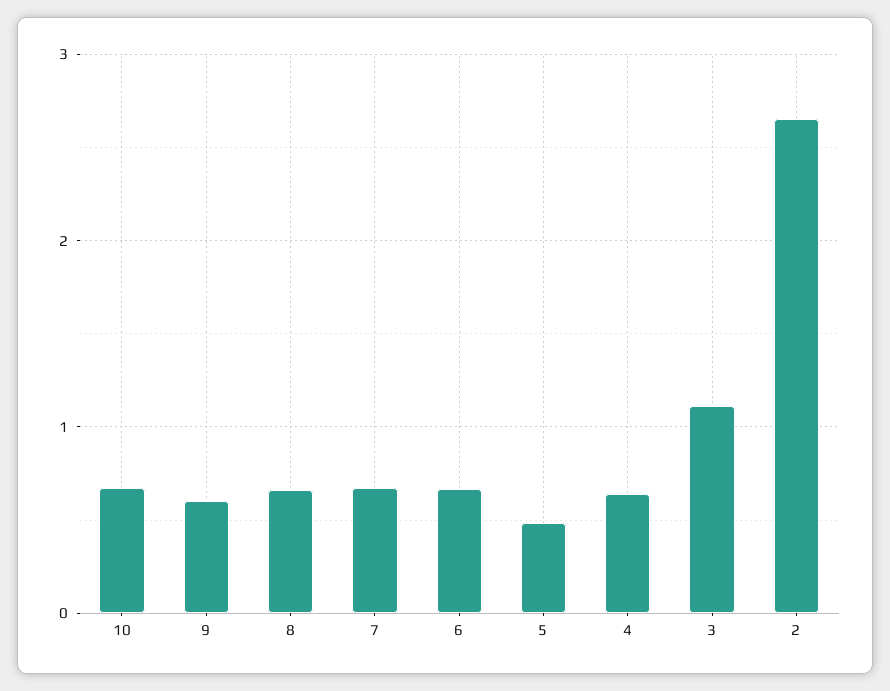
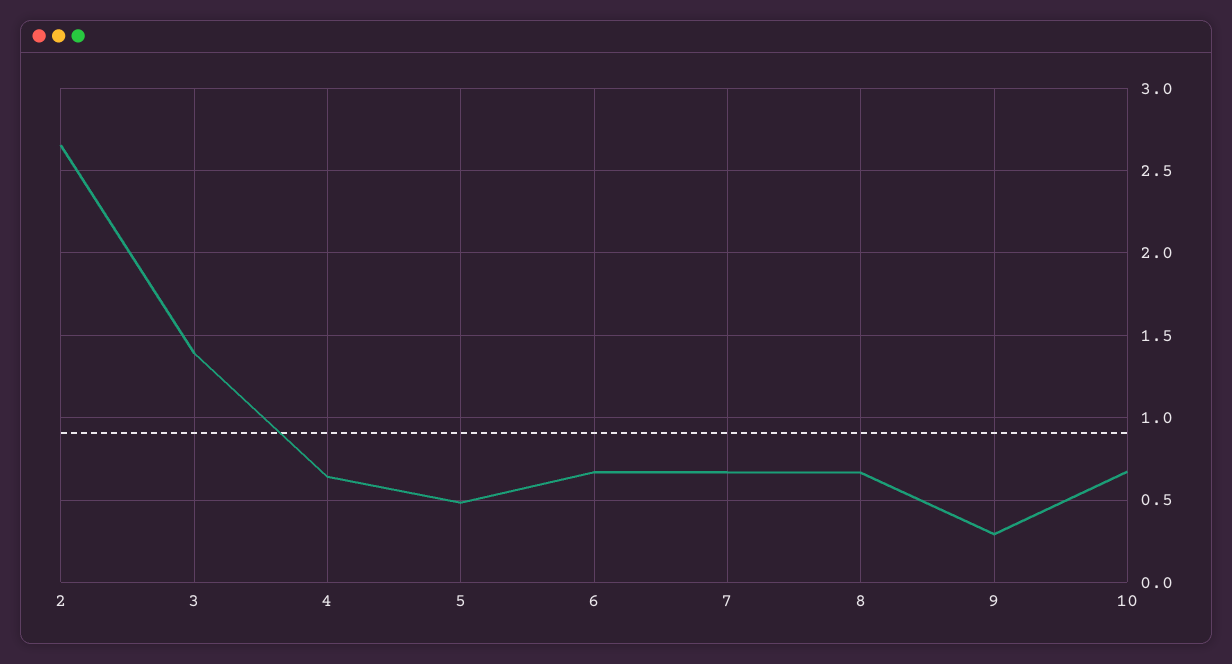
  {
    "10": 0.65,
-   "9": 0.6,
+   "9": 0.3,
    "8": 0.65,
    "7": 0.65,
    "6": 0.65,
    "5": 0.5,
    "4": 0.65,
-   "3": 1.1,
+   "3": 1.4,
    "2": 2.65
  }

